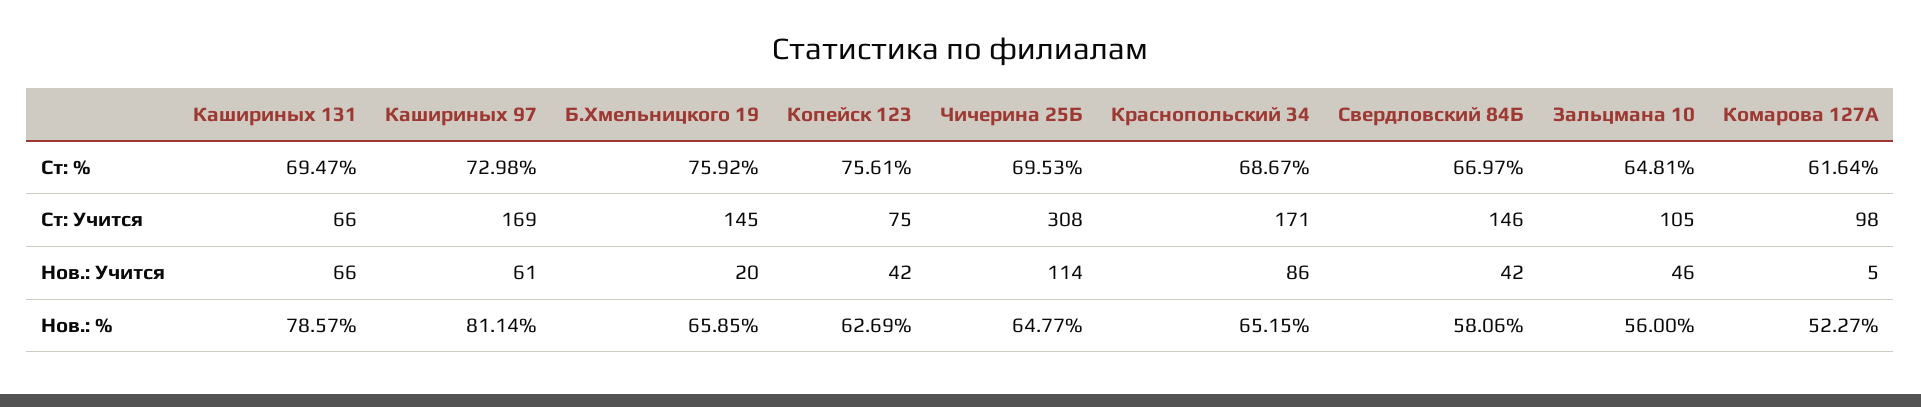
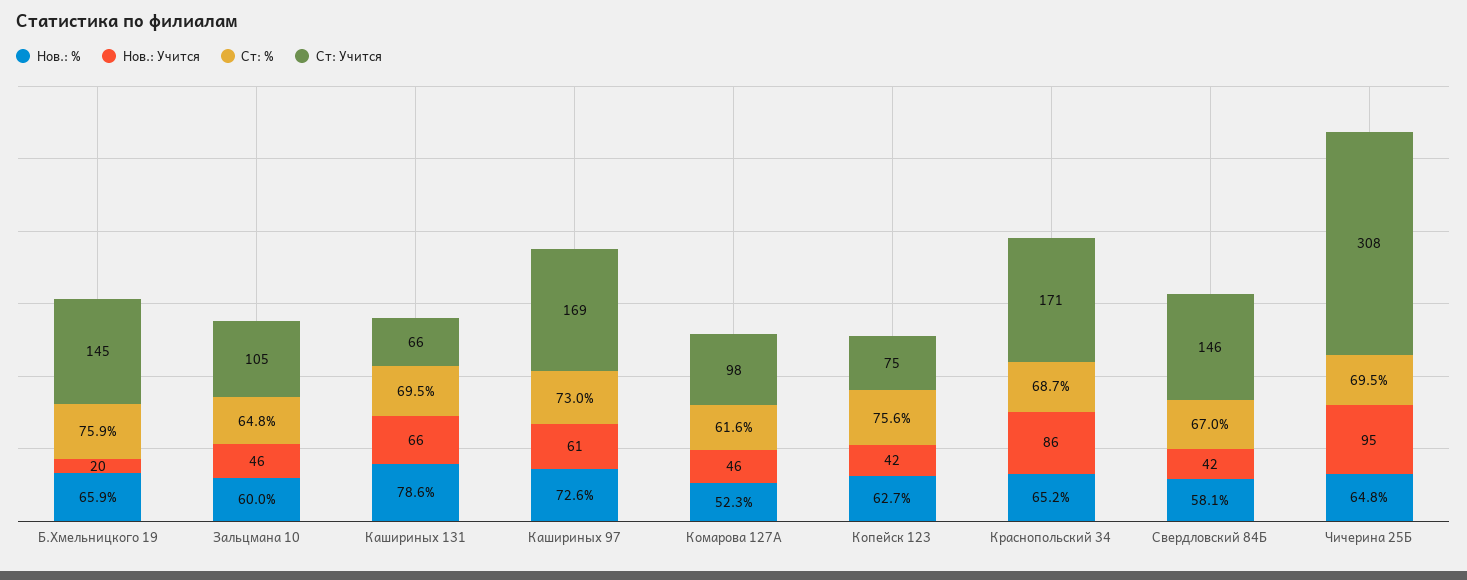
  {
    "Ст: %": {
      "Кашириных 131": 69.47,
      "Кашириных 97": 72.98,
      "Б.Хмельницкого 19": 75.92,
      "Копейск 123": 75.61,
      "Чичерина 25Б": 69.53,
      "Краснопольский 34": 68.67,
      "Свердловский 84Б": 66.97,
      "Зальцмана 10": 64.81,
      "Комарова 127А": 61.64
    },
    "Ст: Учится": {
      "Кашириных 131": 66,
      "Кашириных 97": 169,
      "Б.Хмельницкого 19": 145,
      "Копейск 123": 75,
      "Чичерина 25Б": 308,
      "Краснопольский 34": 171,
      "Свердловский 84Б": 146,
      "Зальцмана 10": 105,
      "Комарова 127А": 98
    },
    "Нов.: Учится": {
      "Кашириных 131": 66,
      "Кашириных 97": 61,
      "Б.Хмельницкого 19": 20,
      "Копейск 123": 42,
-     "Чичерина 25Б": 114,
+     "Чичерина 25Б": 95,
      "Краснопольский 34": 86,
      "Свердловский 84Б": 42,
      "Зальцмана 10": 46,
-     "Комарова 127А": 5
+     "Комарова 127А": 46
    },
    "Нов.: %": {
      "Кашириных 131": 78.57,
-     "Кашириных 97": 81.14,
+     "Кашириных 97": 72.6,
      "Б.Хмельницкого 19": 65.85,
      "Копейск 123": 62.69,
      "Чичерина 25Б": 64.77,
      "Краснопольский 34": 65.15,
      "Свердловский 84Б": 58.06,
-     "Зальцмана 10": 56,
+     "Зальцмана 10": 60,
      "Комарова 127А": 52.27
    }
  }

